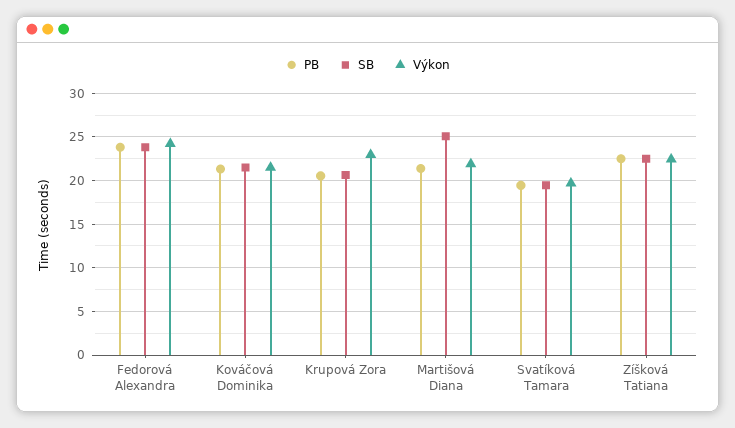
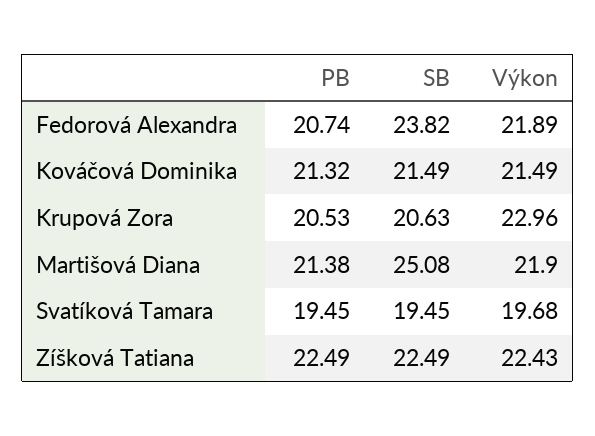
  {
    "PB": {
-     "Fedorová Alexandra": 24,
+     "Fedorová Alexandra": 20.74,
      "Kováčová Dominika": 21.32,
      "Krupová Zora": 20.53,
      "Martišová Diana": 21.38,
      "Svatíková Tamara": 19.45,
      "Zíšková Tatiana": 22.49
    },
    "SB": {
      "Fedorová Alexandra": 23.82,
      "Kováčová Dominika": 21.49,
      "Krupová Zora": 20.63,
      "Martišová Diana": 25.08,
      "Svatíková Tamara": 19.45,
      "Zíšková Tatiana": 22.49
    },
    "Výkon": {
-     "Fedorová Alexandra": 24,
+     "Fedorová Alexandra": 21.89,
      "Kováčová Dominika": 21.49,
      "Krupová Zora": 22.96,
      "Martišová Diana": 21.9,
      "Svatíková Tamara": 19.68,
      "Zíšková Tatiana": 22.43
    }
  }

